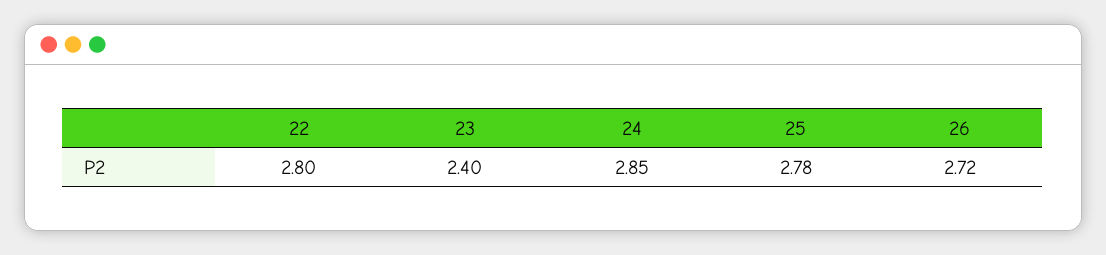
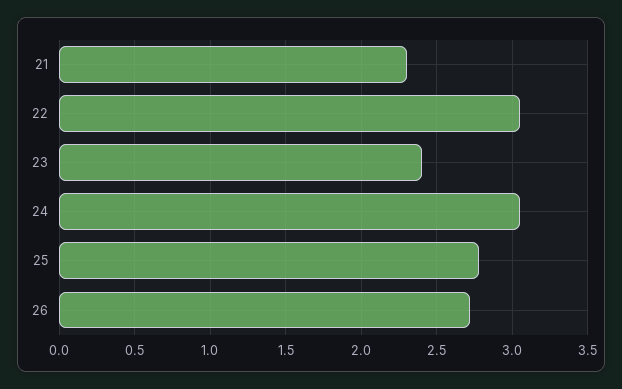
  {
-   "22": 2.8,
+   "22": 3.05,
    "23": 2.4,
-   "24": 2.85,
+   "24": 3.05,
    "25": 2.78,
-   "26": 2.72
+   "26": 2.72,
+   "21": 2.3
  }

